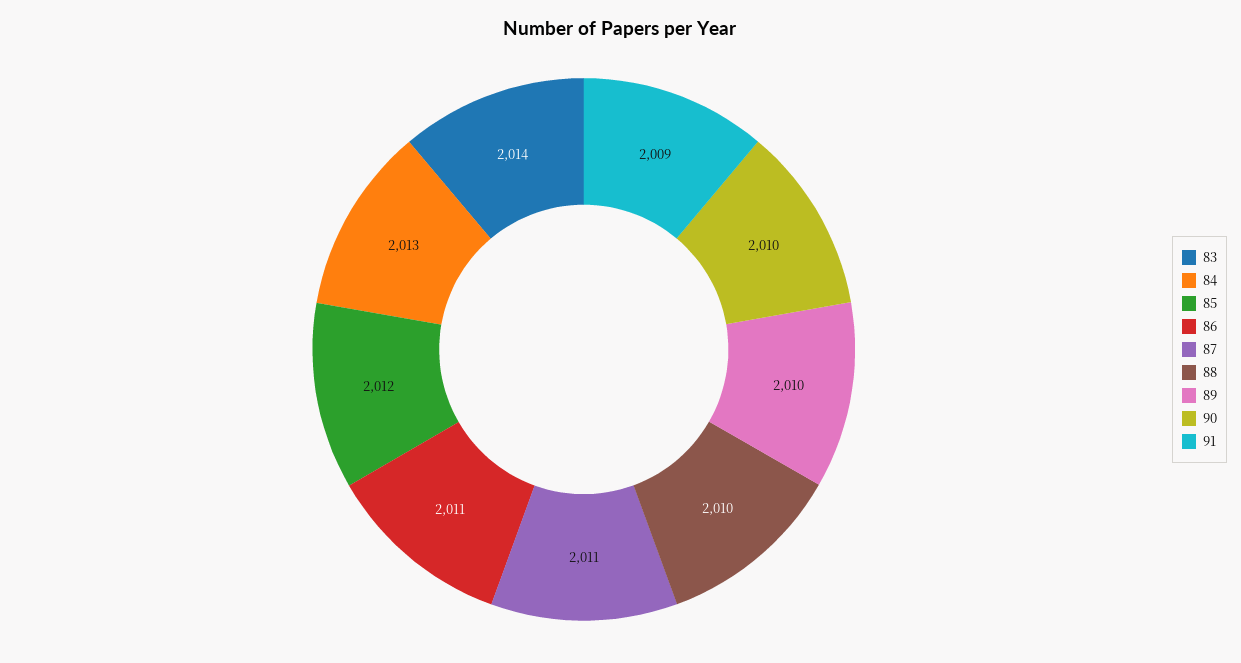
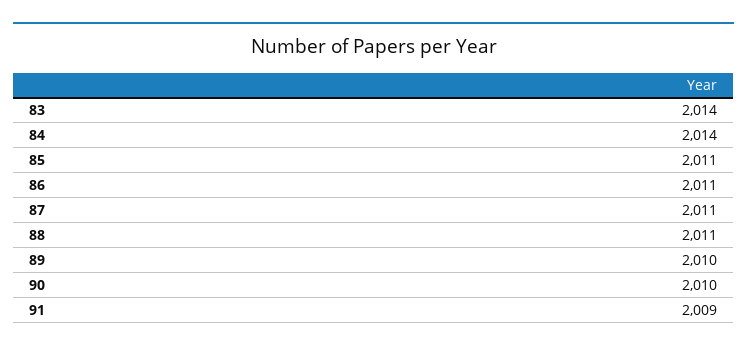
  {
    "83": 2014,
-   "84": 2013,
+   "84": 2014,
-   "85": 2012,
+   "85": 2011,
    "86": 2011,
    "87": 2011,
-   "88": 2010,
+   "88": 2011,
    "89": 2010,
    "90": 2010,
    "91": 2009
  }

